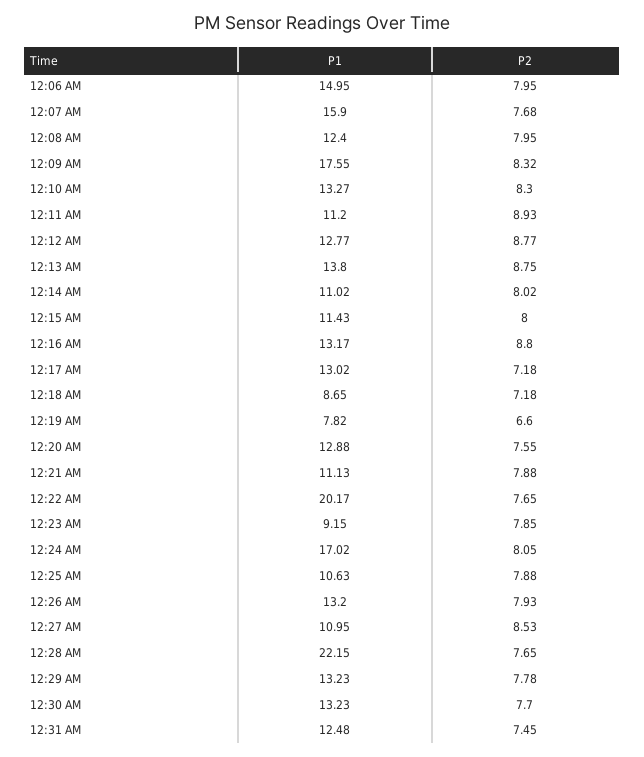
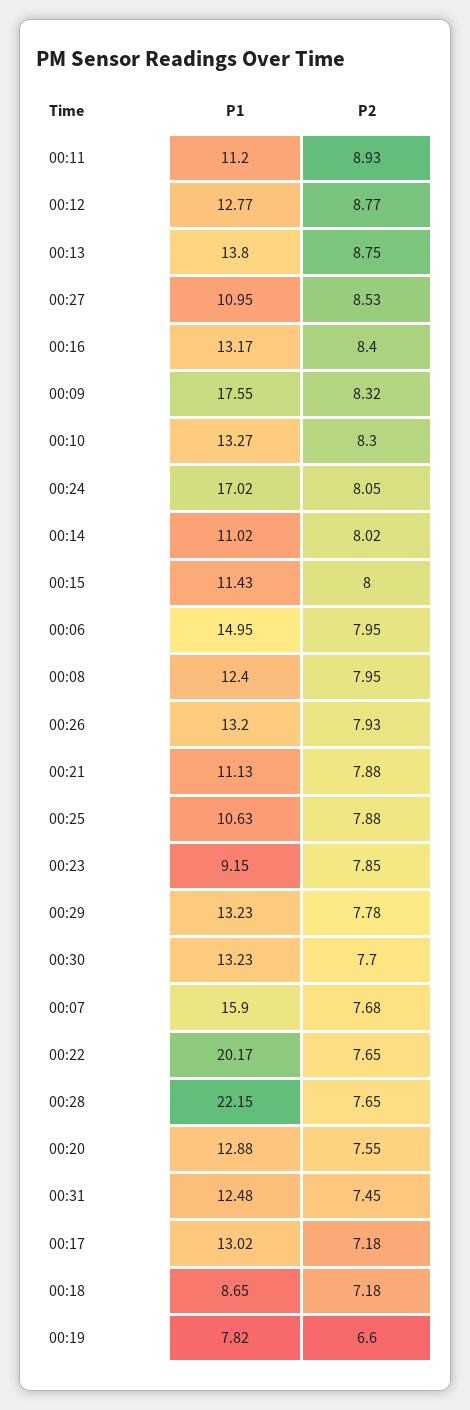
  {
    "P1": {
      "12:06 AM": 14.95,
      "12:07 AM": 15.9,
      "12:08 AM": 12.4,
      "12:09 AM": 17.55,
      "12:10 AM": 13.27,
      "12:11 AM": 11.2,
      "12:12 AM": 12.77,
      "12:13 AM": 13.8,
      "12:14 AM": 11.02,
      "12:15 AM": 11.43,
      "12:16 AM": 13.17,
      "12:17 AM": 13.02,
      "12:18 AM": 8.65,
      "12:19 AM": 7.82,
      "12:20 AM": 12.88,
      "12:21 AM": 11.13,
      "12:22 AM": 20.17,
      "12:23 AM": 9.15,
      "12:24 AM": 17.02,
      "12:25 AM": 10.63,
      "12:26 AM": 13.2,
      "12:27 AM": 10.95,
      "12:28 AM": 22.15,
      "12:29 AM": 13.23,
      "12:30 AM": 13.23,
      "12:31 AM": 12.48
    },
    "P2": {
      "12:06 AM": 7.95,
      "12:07 AM": 7.68,
      "12:08 AM": 7.95,
      "12:09 AM": 8.32,
      "12:10 AM": 8.3,
      "12:11 AM": 8.93,
      "12:12 AM": 8.77,
      "12:13 AM": 8.75,
      "12:14 AM": 8.02,
      "12:15 AM": 8,
-     "12:16 AM": 8.8,
+     "12:16 AM": 8.4,
      "12:17 AM": 7.18,
      "12:18 AM": 7.18,
      "12:19 AM": 6.6,
      "12:20 AM": 7.55,
      "12:21 AM": 7.88,
      "12:22 AM": 7.65,
      "12:23 AM": 7.85,
      "12:24 AM": 8.05,
      "12:25 AM": 7.88,
      "12:26 AM": 7.93,
      "12:27 AM": 8.53,
      "12:28 AM": 7.65,
      "12:29 AM": 7.78,
      "12:30 AM": 7.7,
      "12:31 AM": 7.45
    }
  }

